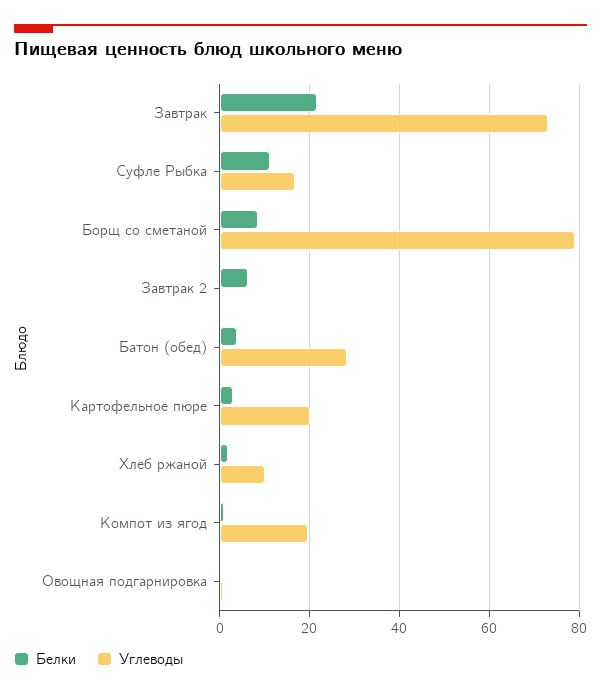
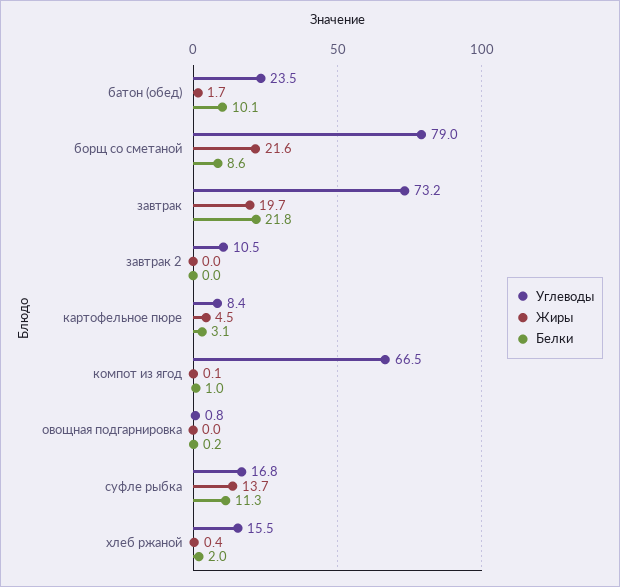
  {
    "Белки": {
      "Завтрак": 21.8,
      "Суфле Рыбка": 11.3,
      "Борщ со сметаной": 8.6,
-     "Завтрак 2": 6,
+     "Завтрак 2": 0,
-     "Батон (обед)": 4,
+     "Батон (обед)": 10.1,
      "Картофельное пюре": 3.1,
      "Хлеб ржаной": 2,
      "Компот из ягод": 1,
      "Овощная подгарнировка": 0.2
    },
    "Углеводы": {
      "Завтрак": 73.2,
      "Суфле Рыбка": 16.8,
      "Борщ со сметаной": 79,
-     "Завтрак 2": 0,
+     "Завтрак 2": 10.5,
-     "Батон (обед)": 28,
+     "Батон (обед)": 23.5,
-     "Картофельное пюре": 20,
+     "Картофельное пюре": 8.4,
-     "Хлеб ржаной": 10,
+     "Хлеб ржаной": 15.5,
-     "Компот из ягод": 20,
+     "Компот из ягод": 66.5,
      "Овощная подгарнировка": 0.8
-   }
+   },
+   "Жиры": {
+     "Батон (обед)": 1.7,
+     "Борщ со сметаной": 21.6,
+     "Завтрак": 19.7,
+     "Завтрак 2": 0,
+     "Картофельное пюре": 4.5,
+     "Компот из ягод": 0.1,
+     "Овощная подгарнировка": 0,
+     "Суфле Рыбка": 13.7,
+     "Хлеб ржаной": 0.4
+   }
  }

